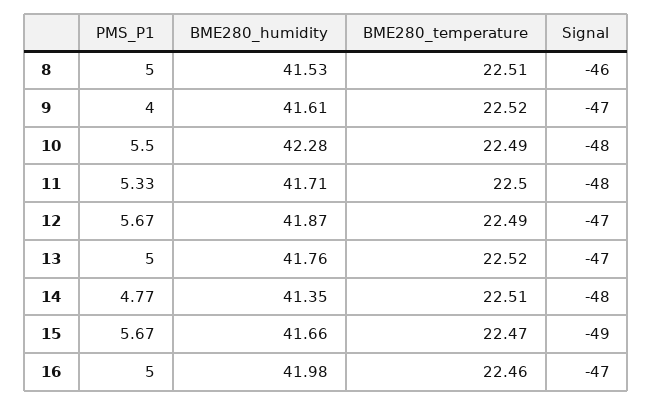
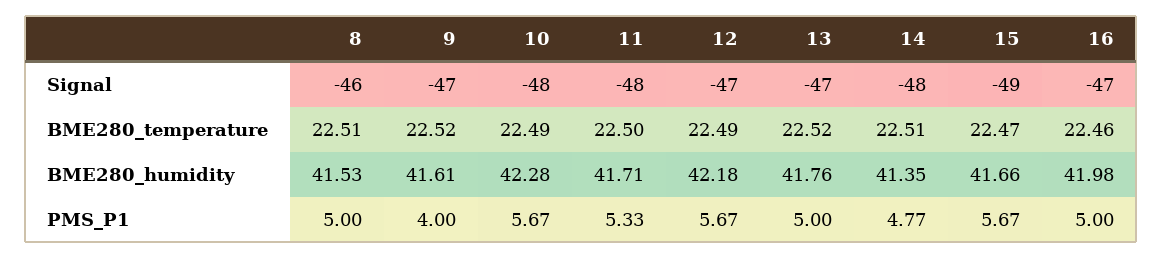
  {
    "PMS_P1": {
      "8": 5,
      "9": 4,
-     "10": 5.5,
+     "10": 5.67,
      "11": 5.33,
      "12": 5.67,
      "13": 5,
      "14": 4.77,
      "15": 5.67,
      "16": 5
    },
    "BME280_humidity": {
      "8": 41.53,
      "9": 41.61,
      "10": 42.28,
      "11": 41.71,
-     "12": 41.87,
+     "12": 42.18,
      "13": 41.76,
      "14": 41.35,
      "15": 41.66,
      "16": 41.98
    },
    "BME280_temperature": {
      "8": 22.51,
      "9": 22.52,
      "10": 22.49,
      "11": 22.5,
      "12": 22.49,
      "13": 22.52,
      "14": 22.51,
      "15": 22.47,
      "16": 22.46
    },
    "Signal": {
      "8": -46,
      "9": -47,
      "10": -48,
      "11": -48,
      "12": -47,
      "13": -47,
      "14": -48,
      "15": -49,
      "16": -47
    }
  }

